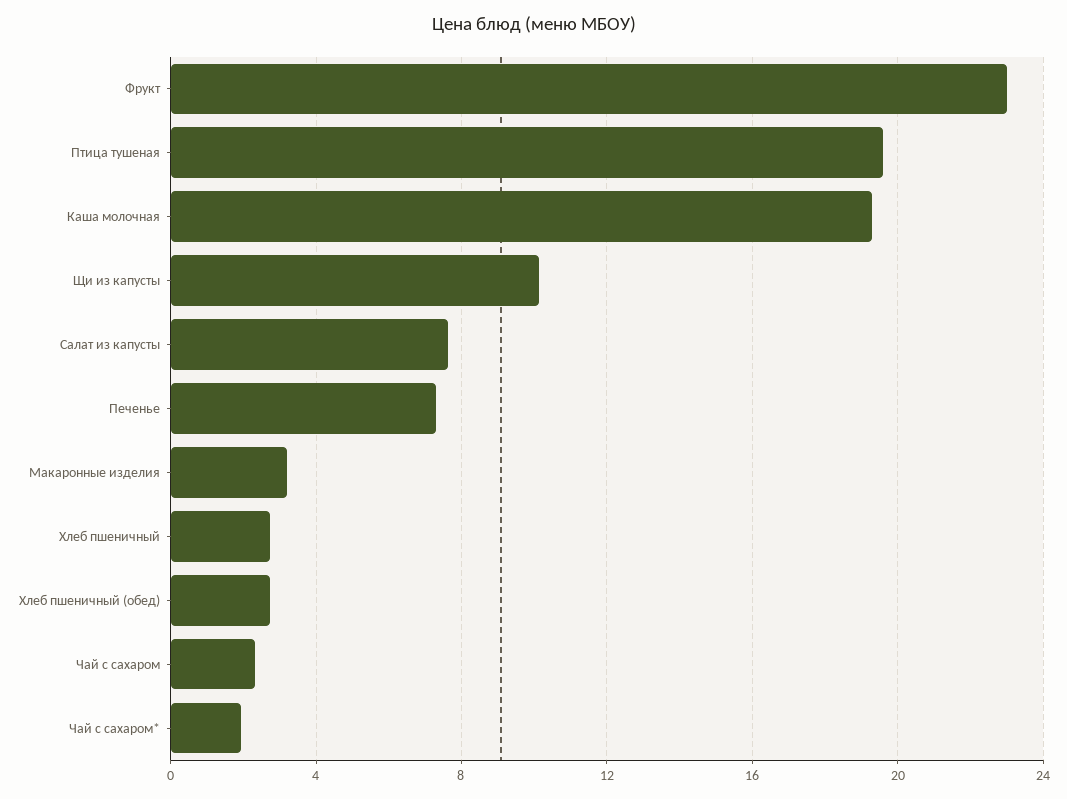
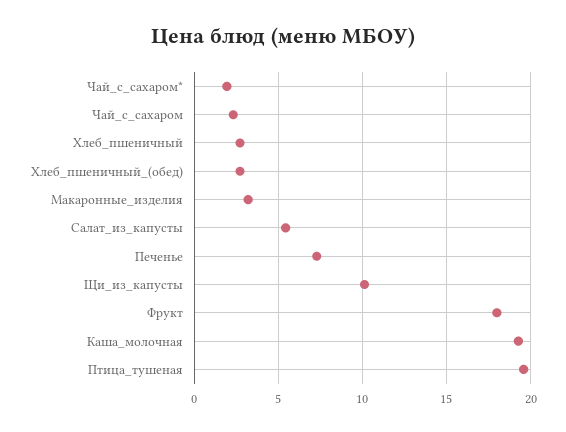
  {
-   "Фрукт": 23,
+   "Фрукт": 18,
    "Птица тушеная": 19.5,
    "Каша молочная": 19.5,
    "Щи из капусты": 10,
-   "Салат из капусты": 7.5,
+   "Салат из капусты": 5.5,
    "Печенье": 7.5,
    "Макаронные изделия": 3,
    "Хлеб пшеничный": 2.5,
    "Хлеб пшеничный (обед)": 2.5,
    "Чай с сахаром": 2.5,
    "Чай с сахаром*": 2
  }

